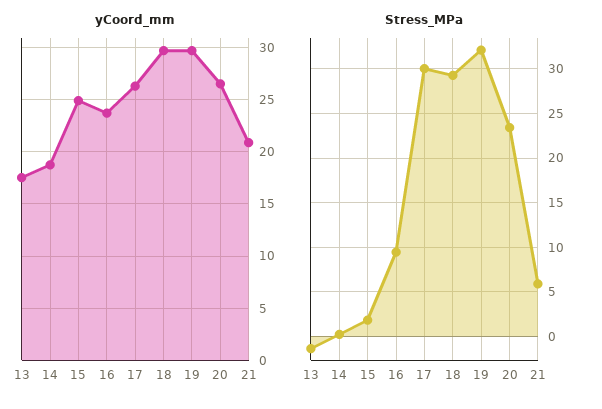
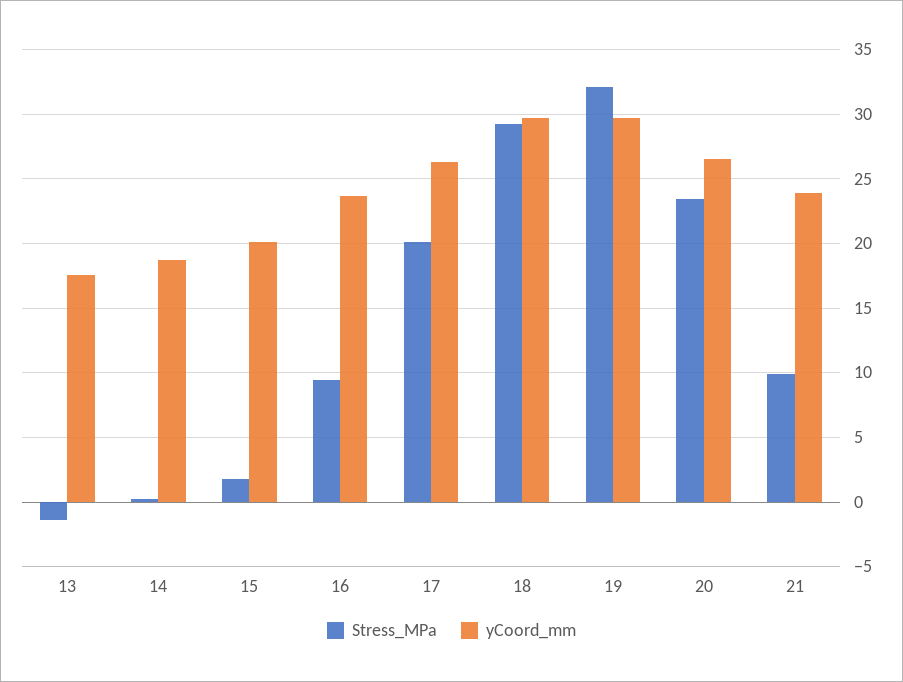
  {
    "yCoord_mm": {
      "13": 17.5,
      "14": 19,
-     "15": 25,
+     "15": 20,
      "16": 23.5,
      "17": 26.5,
      "18": 29.5,
      "19": 29.5,
      "20": 26.5,
-     "21": 21
+     "21": 24
    },
    "Stress_MPa": {
      "13": -1.5,
      "14": 0,
      "15": 2,
      "16": 9.5,
-     "17": 30,
+     "17": 20,
      "18": 29.5,
      "19": 32,
      "20": 23.5,
-     "21": 6
+     "21": 10
    }
  }

